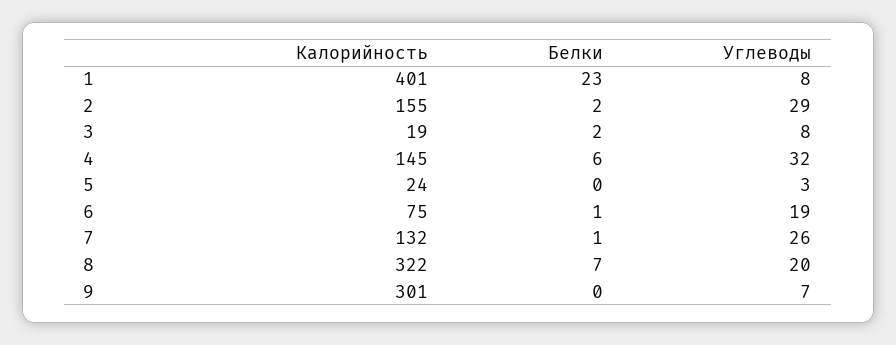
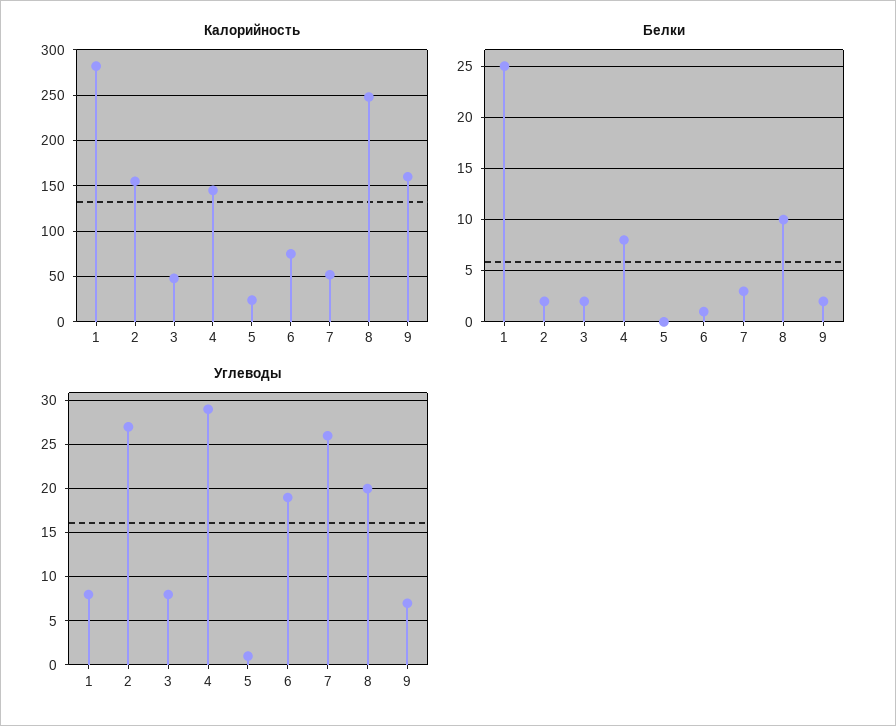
  {
    "Калорийность": {
-     "1": 401,
+     "1": 280,
      "2": 155,
-     "3": 19,
+     "3": 50,
      "4": 145,
      "5": 24,
      "6": 75,
-     "7": 132,
+     "7": 50,
-     "8": 322,
+     "8": 250,
-     "9": 301
+     "9": 160
    },
    "Белки": {
-     "1": 23,
+     "1": 25,
      "2": 2,
      "3": 2,
-     "4": 6,
+     "4": 8,
      "5": 0,
      "6": 1,
-     "7": 1,
+     "7": 3,
-     "8": 7,
+     "8": 10,
-     "9": 0
+     "9": 2
    },
    "Углеводы": {
      "1": 8,
-     "2": 29,
+     "2": 27,
      "3": 8,
-     "4": 32,
+     "4": 29,
-     "5": 3,
+     "5": 1,
      "6": 19,
      "7": 26,
      "8": 20,
      "9": 7
    }
  }

